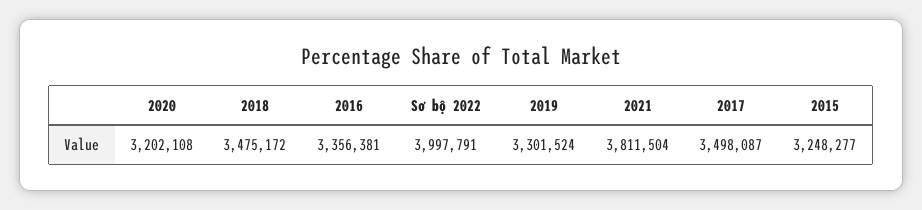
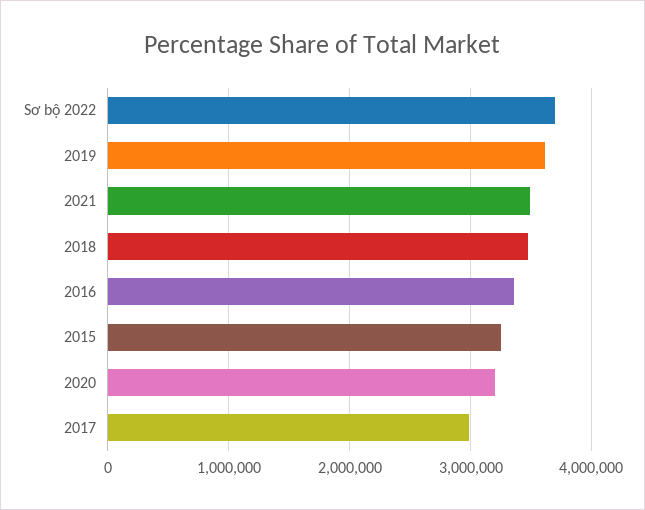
  {
    "2020": 3202108,
    "2018": 3475172,
    "2016": 3356381,
-   "Sơ bộ 2022": 3997791,
+   "Sơ bộ 2022": 3700000,
-   "2019": 3301524,
+   "2019": 3600000,
-   "2021": 3811504,
+   "2021": 3500000,
-   "2017": 3498087,
+   "2017": 3000000,
    "2015": 3248277
  }

